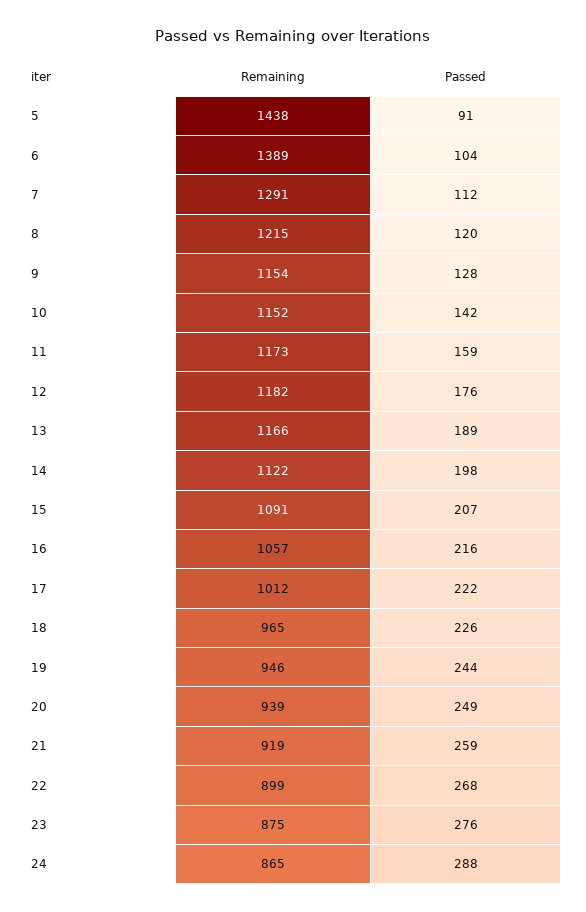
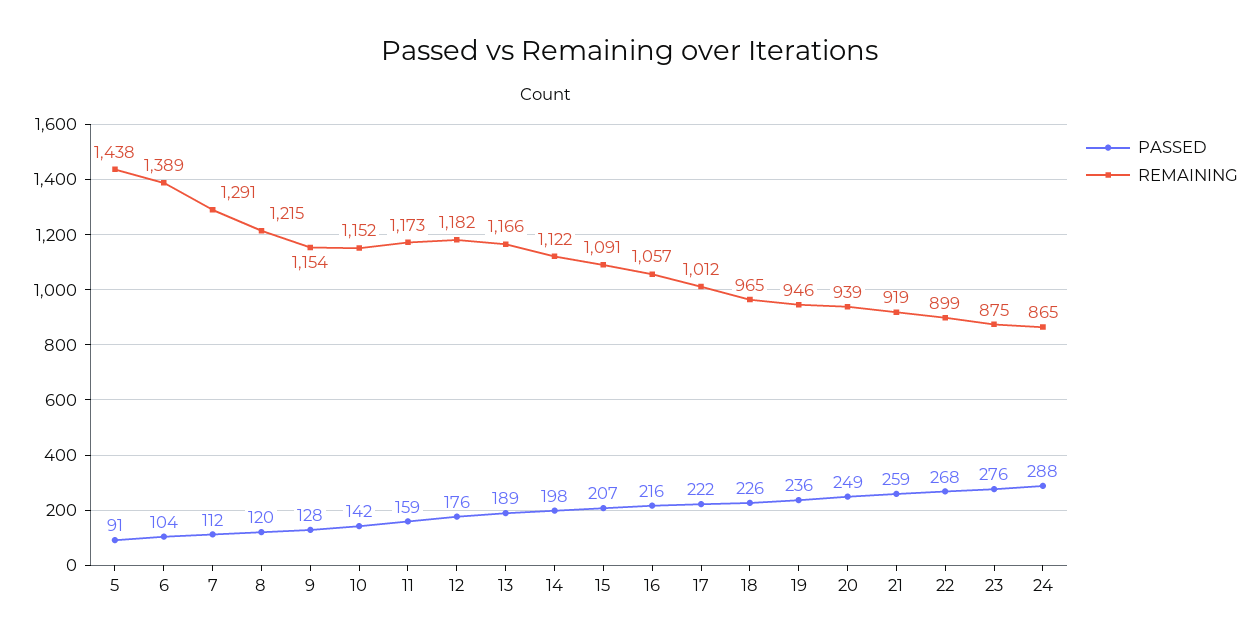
  {
    "Remaining": {
      "5": 1438,
      "6": 1389,
      "7": 1291,
      "8": 1215,
      "9": 1154,
      "10": 1152,
      "11": 1173,
      "12": 1182,
      "13": 1166,
      "14": 1122,
      "15": 1091,
      "16": 1057,
      "17": 1012,
      "18": 965,
      "19": 946,
      "20": 939,
      "21": 919,
      "22": 899,
      "23": 875,
      "24": 865
    },
    "Passed": {
      "5": 91,
      "6": 104,
      "7": 112,
      "8": 120,
      "9": 128,
      "10": 142,
      "11": 159,
      "12": 176,
      "13": 189,
      "14": 198,
      "15": 207,
      "16": 216,
      "17": 222,
      "18": 226,
-     "19": 244,
+     "19": 236,
      "20": 249,
      "21": 259,
      "22": 268,
      "23": 276,
      "24": 288
    }
  }

